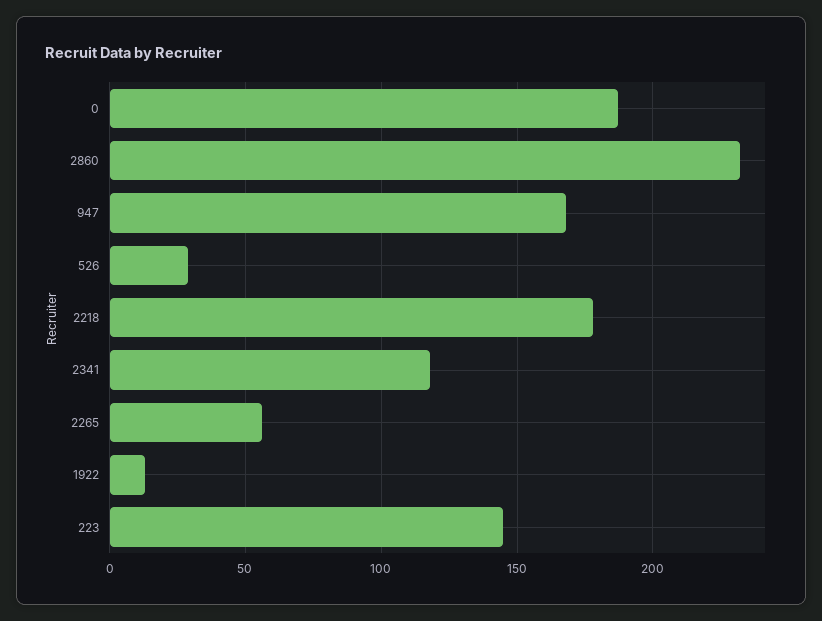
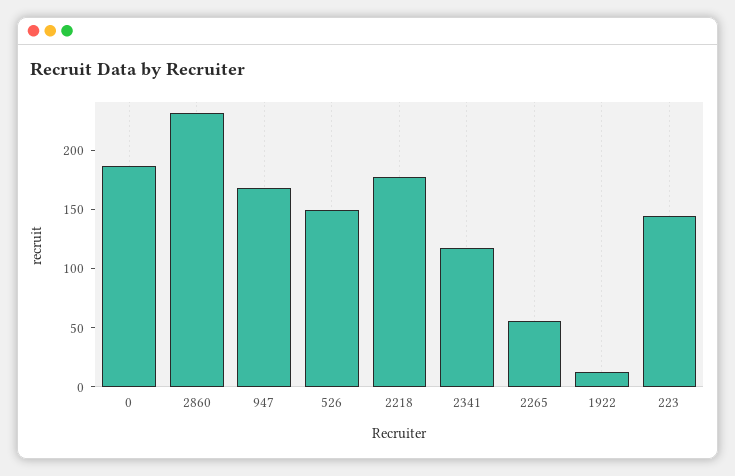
  {
    "0": 185,
    "2860": 230,
    "947": 170,
-   "526": 30,
+   "526": 150,
    "2218": 180,
    "2341": 120,
    "2265": 55,
    "1922": 15,
    "223": 145
  }

